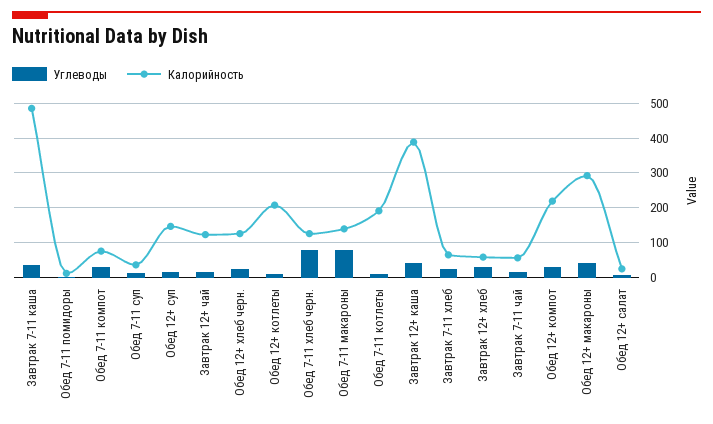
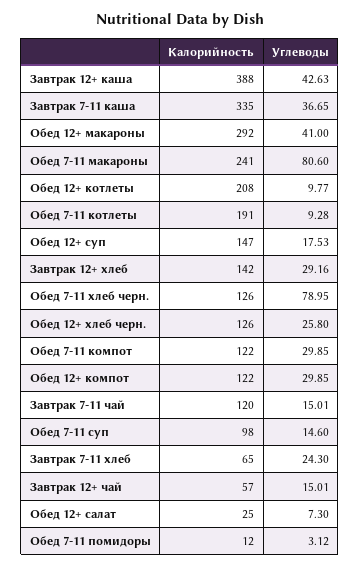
  {
    "Углеводы": {
      "Завтрак 7-11 каша": 36.65,
      "Обед 7-11 помидоры": 3.12,
      "Обед 7-11 компот": 29.85,
      "Обед 7-11 суп": 14.6,
      "Обед 12+ суп": 17.53,
      "Завтрак 12+ чай": 15.01,
      "Обед 12+ хлеб черн.": 25.8,
      "Обед 12+ котлеты": 9.77,
      "Обед 7-11 хлеб черн.": 78.95,
      "Обед 7-11 макароны": 80.6,
      "Обед 7-11 котлеты": 9.28,
      "Завтрак 12+ каша": 42.63,
      "Завтрак 7-11 хлеб": 24.3,
      "Завтрак 12+ хлеб": 29.16,
      "Завтрак 7-11 чай": 15.01,
      "Обед 12+ компот": 29.85,
      "Обед 12+ макароны": 41,
      "Обед 12+ салат": 7.3
    },
    "Калорийность": {
-     "Завтрак 7-11 каша": 480,
+     "Завтрак 7-11 каша": 335,
      "Обед 7-11 помидоры": 12,
-     "Обед 7-11 компот": 80,
+     "Обед 7-11 компот": 122,
-     "Обед 7-11 суп": 40,
+     "Обед 7-11 суп": 98,
      "Обед 12+ суп": 147,
-     "Завтрак 12+ чай": 120,
+     "Завтрак 12+ чай": 57,
      "Обед 12+ хлеб черн.": 126,
      "Обед 12+ котлеты": 208,
      "Обед 7-11 хлеб черн.": 126,
-     "Обед 7-11 макароны": 140,
+     "Обед 7-11 макароны": 241,
      "Обед 7-11 котлеты": 191,
      "Завтрак 12+ каша": 388,
      "Завтрак 7-11 хлеб": 65,
-     "Завтрак 12+ хлеб": 60,
+     "Завтрак 12+ хлеб": 142,
-     "Завтрак 7-11 чай": 60,
+     "Завтрак 7-11 чай": 120,
-     "Обед 12+ компот": 220,
+     "Обед 12+ компот": 122,
      "Обед 12+ макароны": 292,
      "Обед 12+ салат": 25
    }
  }

